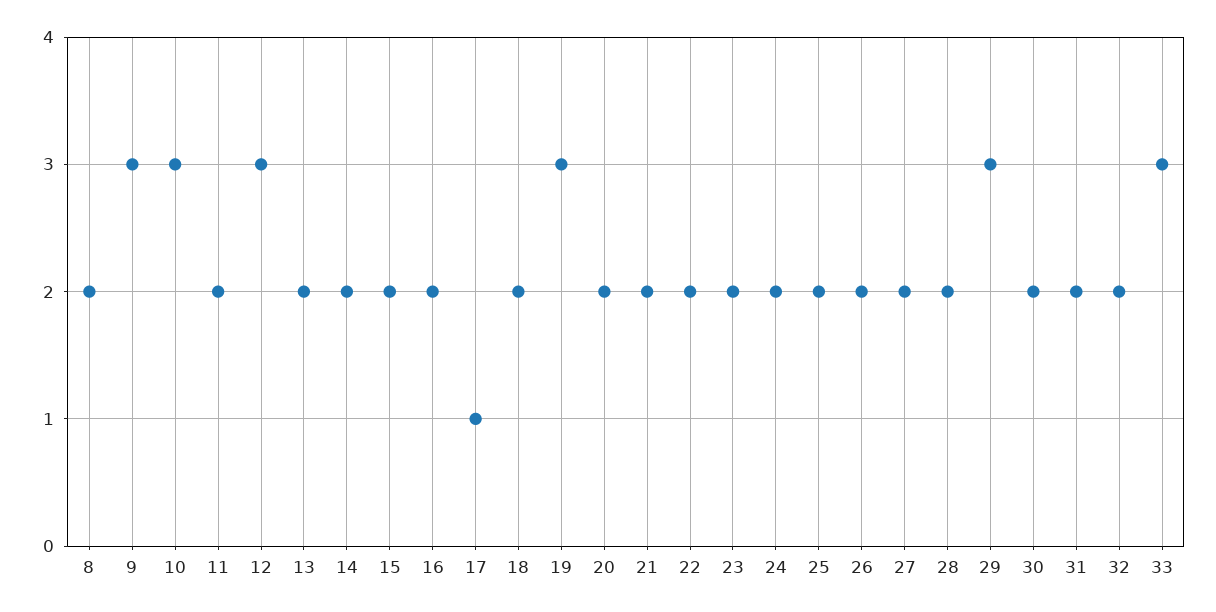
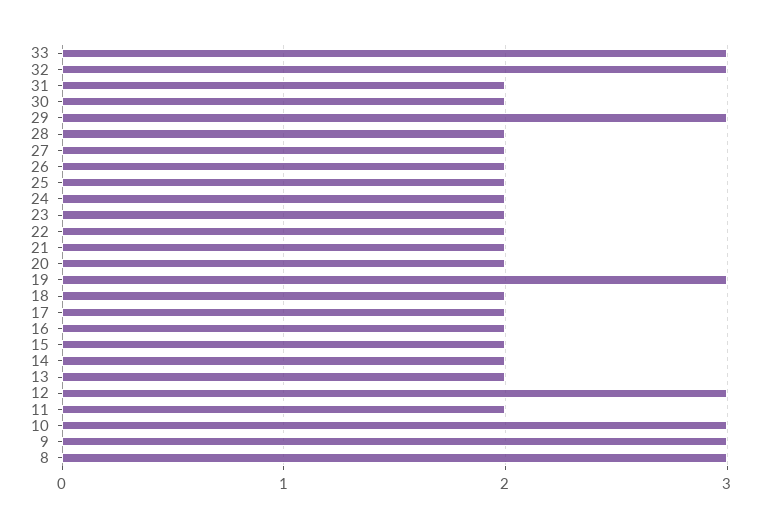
  {
-   "8": 2,
+   "8": 3,
    "9": 3,
    "10": 3,
    "11": 2,
    "12": 3,
    "13": 2,
    "14": 2,
    "15": 2,
    "16": 2,
-   "17": 1,
+   "17": 2,
    "18": 2,
    "19": 3,
    "20": 2,
    "21": 2,
    "22": 2,
    "23": 2,
    "24": 2,
    "25": 2,
    "26": 2,
    "27": 2,
    "28": 2,
    "29": 3,
    "30": 2,
    "31": 2,
-   "32": 2,
+   "32": 3,
    "33": 3
  }

